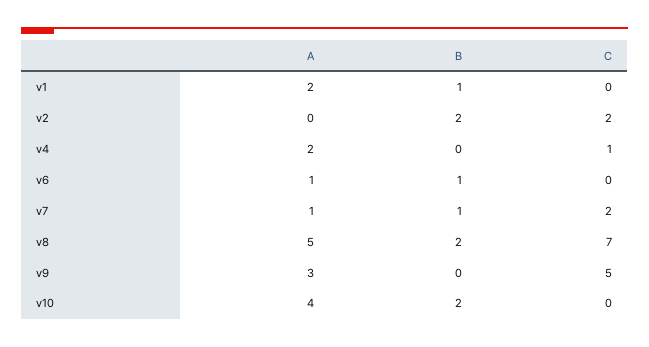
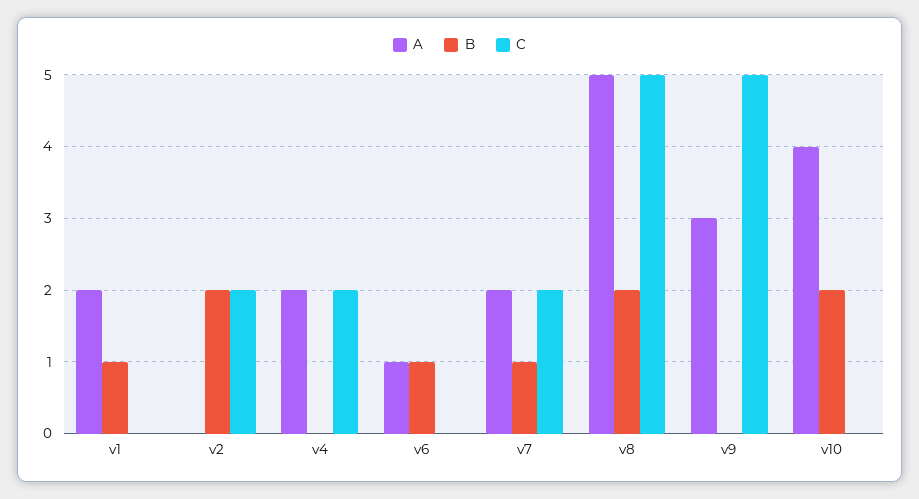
  {
    "A": {
      "v1": 2,
      "v2": 0,
      "v4": 2,
      "v6": 1,
-     "v7": 1,
+     "v7": 2,
      "v8": 5,
      "v9": 3,
      "v10": 4
    },
    "B": {
      "v1": 1,
      "v2": 2,
      "v4": 0,
      "v6": 1,
      "v7": 1,
      "v8": 2,
      "v9": 0,
      "v10": 2
    },
    "C": {
      "v1": 0,
      "v2": 2,
-     "v4": 1,
+     "v4": 2,
      "v6": 0,
      "v7": 2,
-     "v8": 7,
+     "v8": 5,
      "v9": 5,
      "v10": 0
    }
  }

